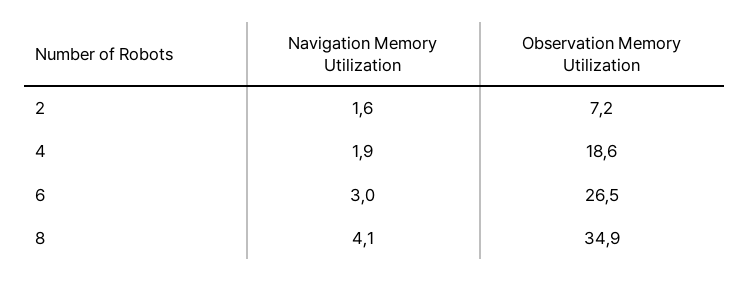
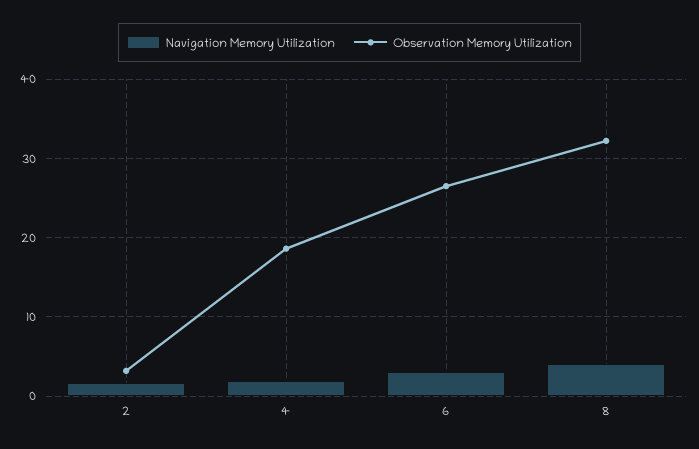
  {
    "Navigation Memory Utilization": {
      "2": 1.6,
      "4": 1.9,
      "6": 3,
      "8": 4.1
    },
    "Observation Memory Utilization": {
-     "2": 7.2,
+     "2": 3,
      "4": 18.6,
      "6": 26.5,
-     "8": 34.9
+     "8": 32
    }
  }

